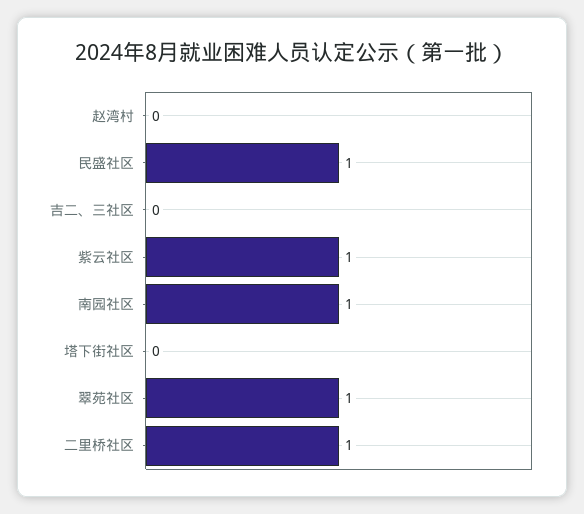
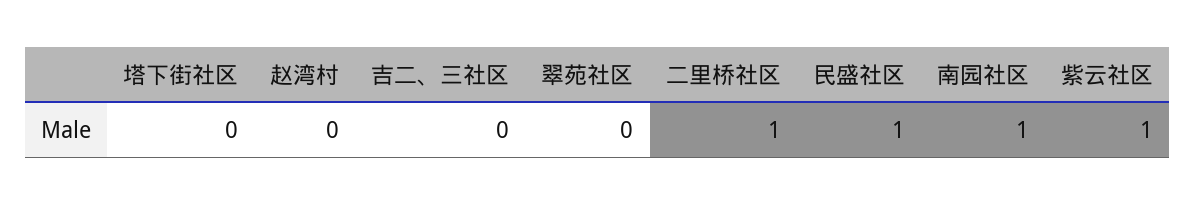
  {
    "赵湾村": 0,
    "民盛社区": 1,
    "吉二、三社区": 0,
    "紫云社区": 1,
    "南园社区": 1,
    "塔下街社区": 0,
-   "翠苑社区": 1,
+   "翠苑社区": 0,
    "二里桥社区": 1
  }

